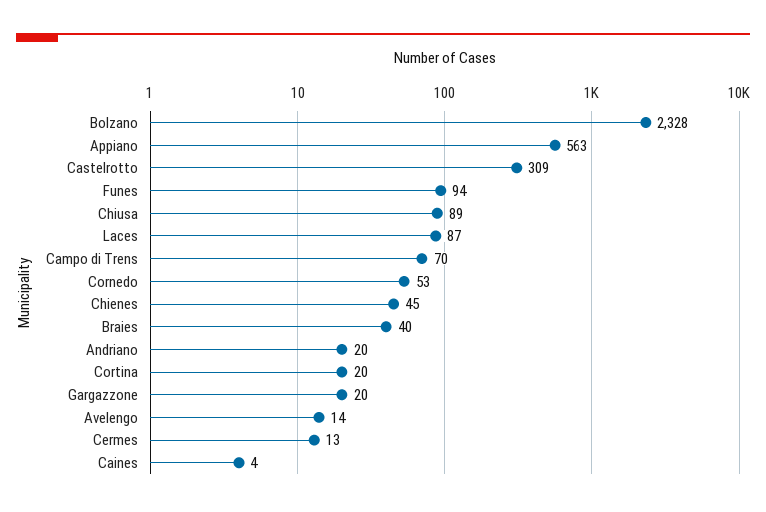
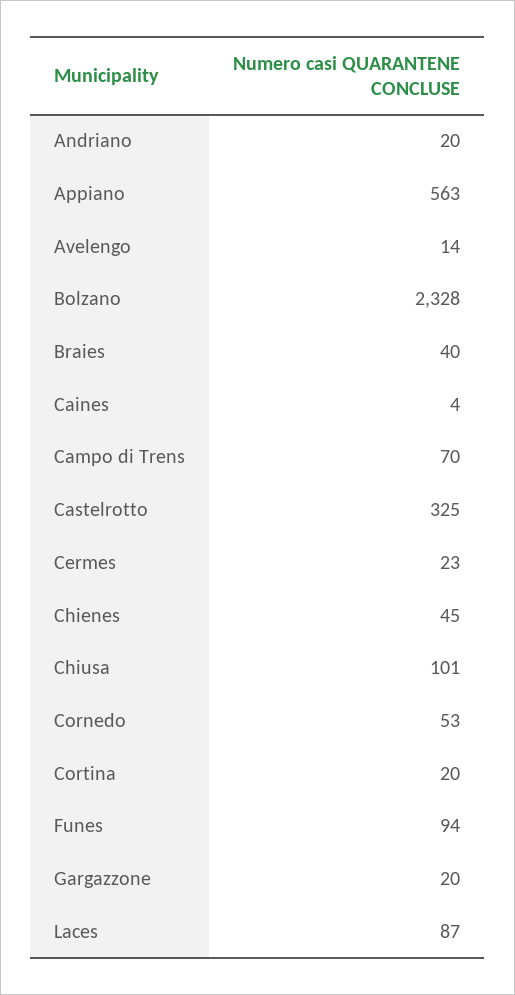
  {
    "Bolzano": 2328,
    "Appiano": 563,
-   "Castelrotto": 309,
+   "Castelrotto": 325,
    "Funes": 94,
-   "Chiusa": 89,
+   "Chiusa": 101,
    "Laces": 87,
    "Campo di Trens": 70,
    "Cornedo": 53,
    "Chienes": 45,
    "Braies": 40,
    "Andriano": 20,
    "Cortina": 20,
    "Gargazzone": 20,
    "Avelengo": 14,
-   "Cermes": 13,
+   "Cermes": 23,
    "Caines": 4
  }

